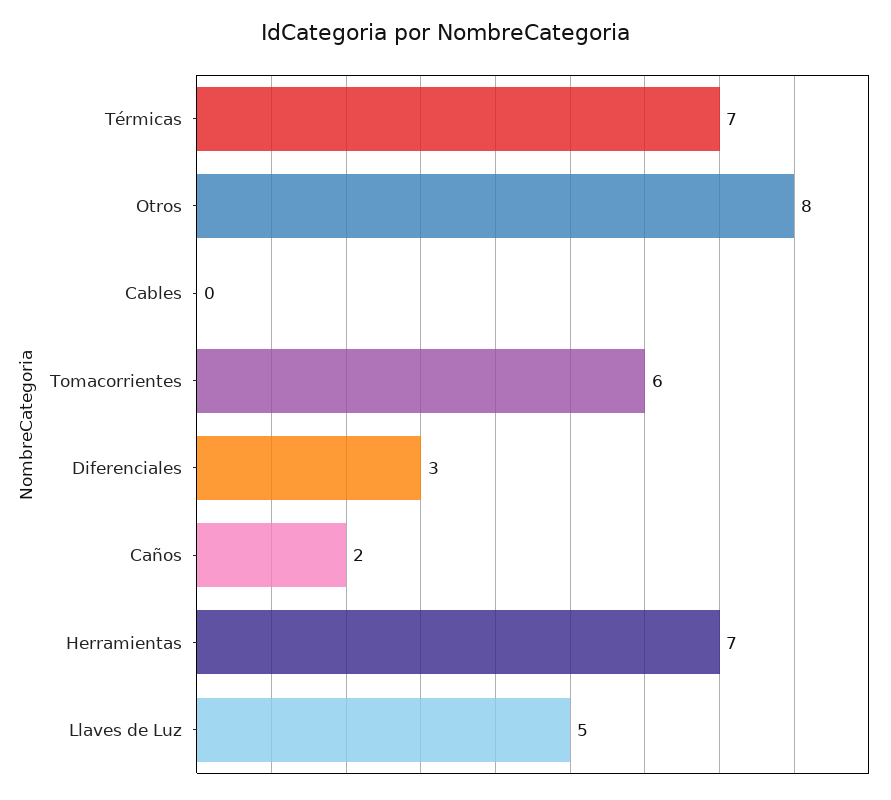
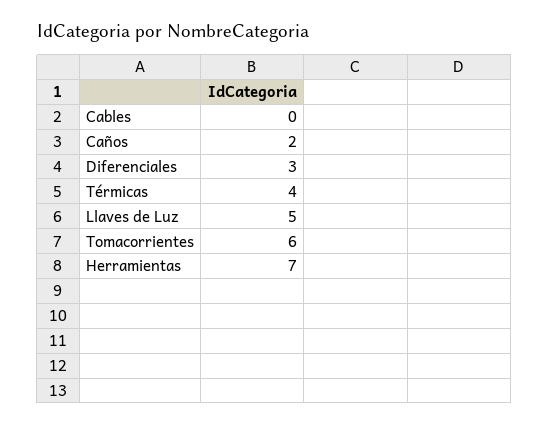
  {
-   "Térmicas": 7,
+   "Térmicas": 4,
-   "Otros": 8,
    "Cables": 0,
    "Tomacorrientes": 6,
    "Diferenciales": 3,
    "Caños": 2,
    "Herramientas": 7,
    "Llaves de Luz": 5
  }

